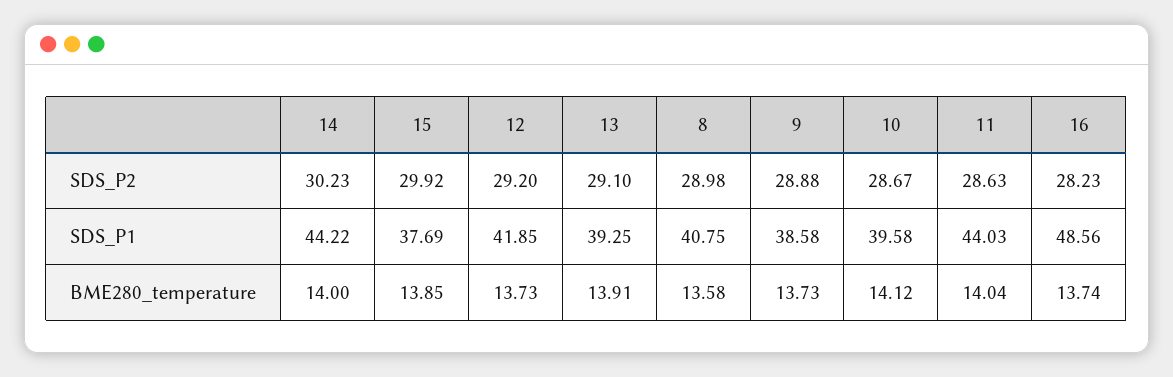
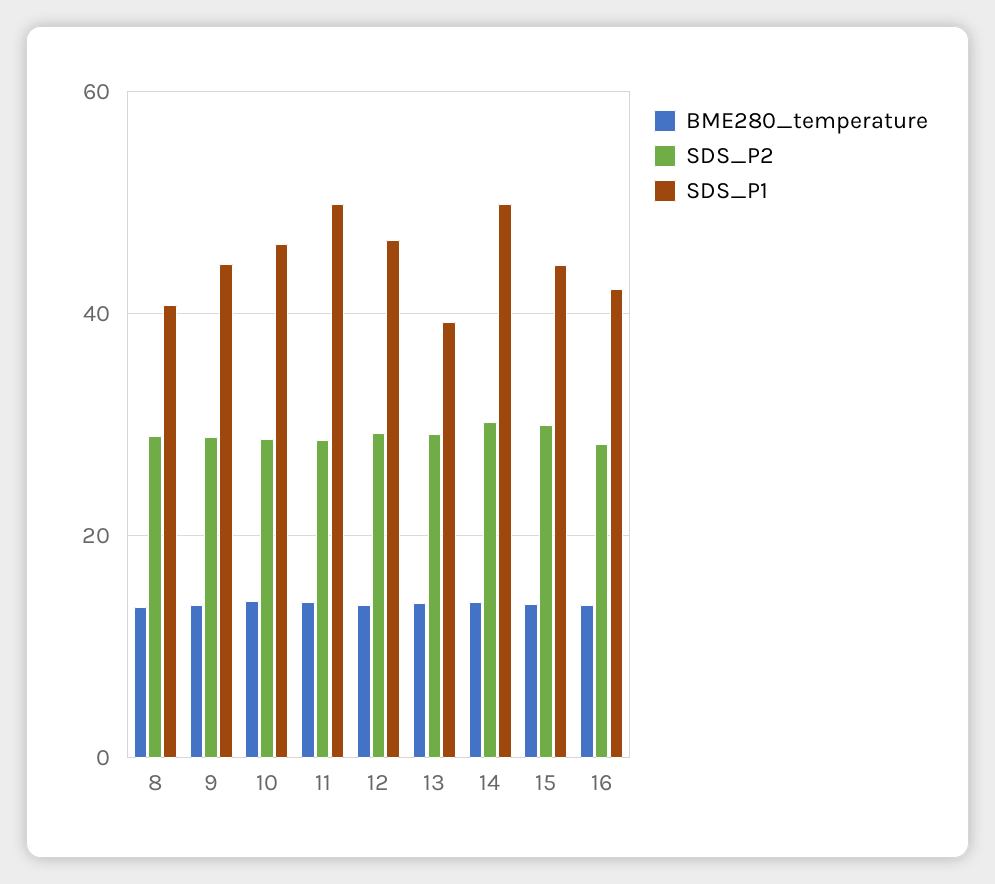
  {
    "SDS_P2": {
      "14": 30.23,
      "15": 29.92,
      "12": 29.2,
      "13": 29.1,
      "8": 28.98,
      "9": 28.88,
      "10": 28.67,
      "11": 28.63,
      "16": 28.23
    },
    "SDS_P1": {
-     "14": 44.22,
+     "14": 50,
-     "15": 37.69,
+     "15": 44,
-     "12": 41.85,
+     "12": 46,
      "13": 39.25,
      "8": 40.75,
-     "9": 38.58,
+     "9": 44,
-     "10": 39.58,
+     "10": 46,
-     "11": 44.03,
+     "11": 50,
-     "16": 48.56
+     "16": 42
    },
    "BME280_temperature": {
      "14": 14,
      "15": 13.85,
      "12": 13.73,
      "13": 13.91,
      "8": 13.58,
      "9": 13.73,
      "10": 14.12,
      "11": 14.04,
      "16": 13.74
    }
  }

